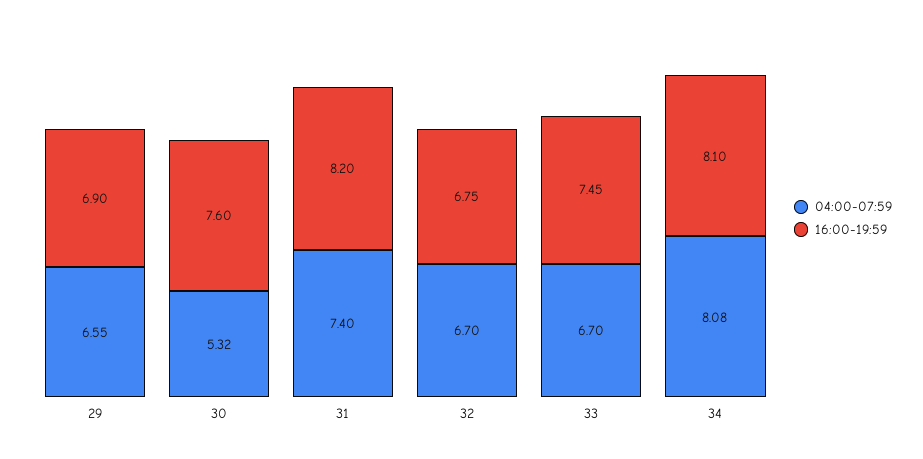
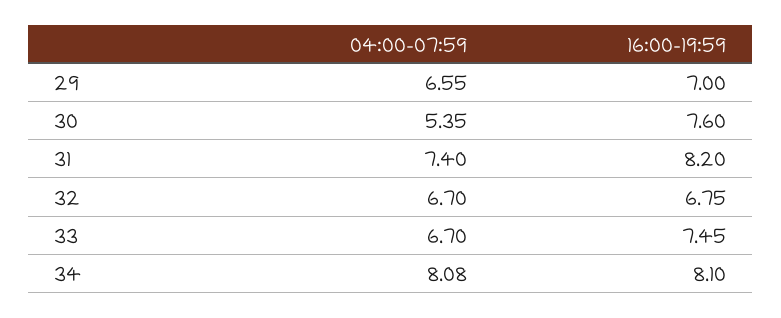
  {
    "04:00-07:59": {
      "29": 6.55,
-     "30": 5.32,
+     "30": 5.35,
      "31": 7.4,
      "32": 6.7,
      "33": 6.7,
      "34": 8.08
    },
    "16:00-19:59": {
-     "29": 6.9,
+     "29": 7,
      "30": 7.6,
      "31": 8.2,
      "32": 6.75,
      "33": 7.45,
      "34": 8.1
    }
  }

